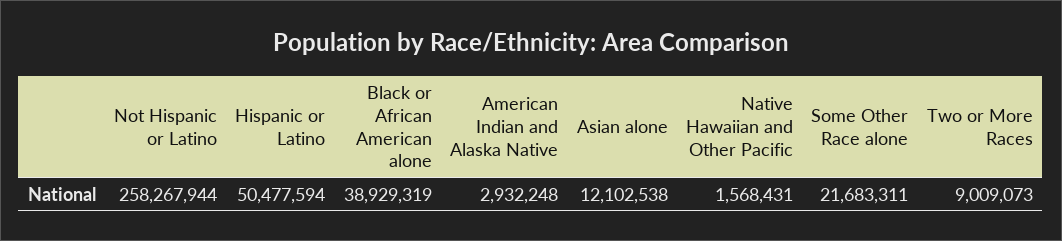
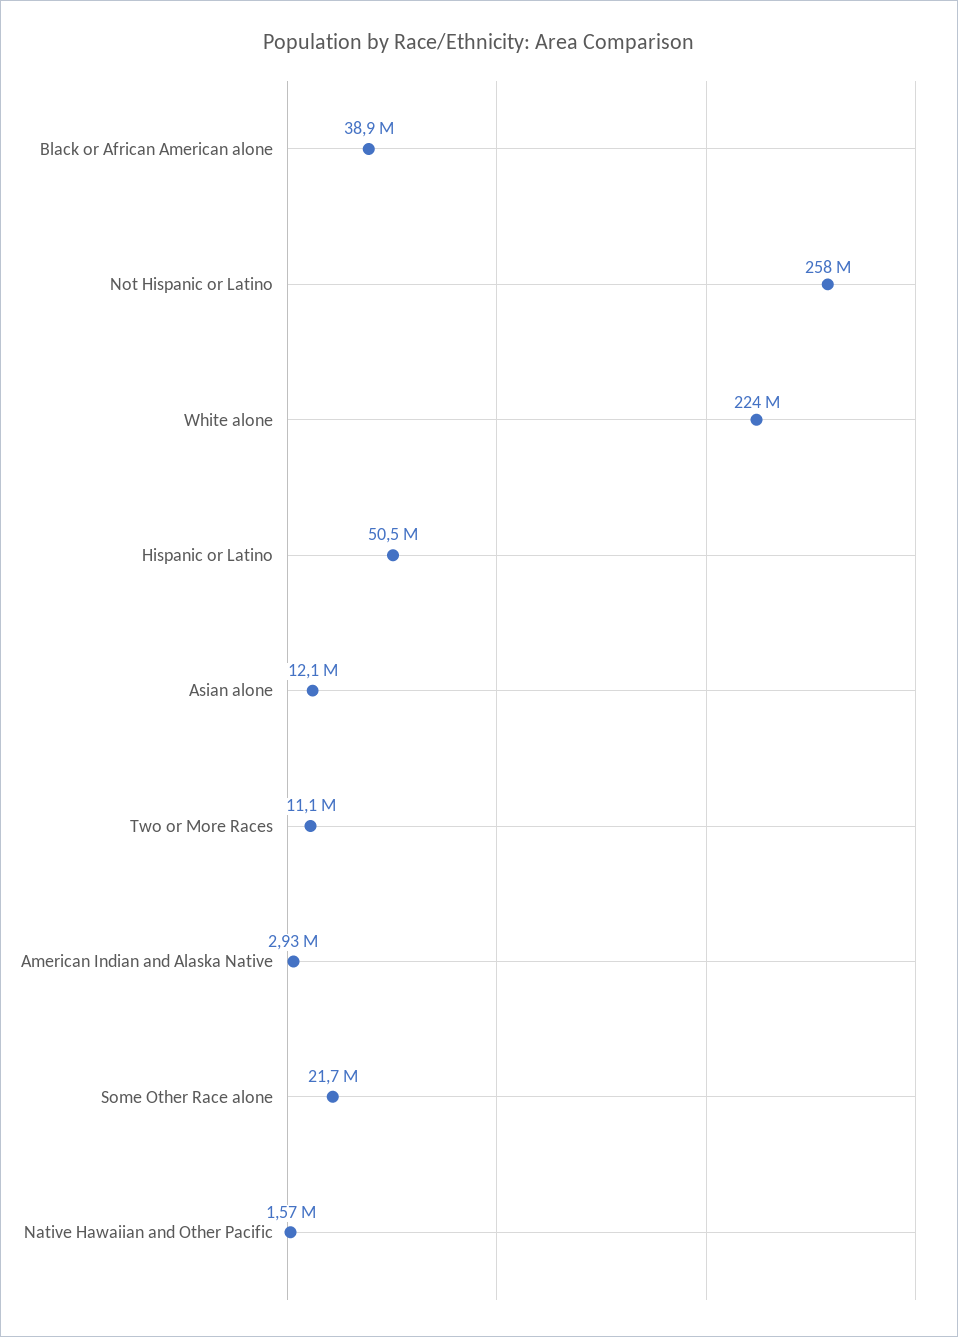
  {
    "Not Hispanic or Latino": 258267944,
    "Hispanic or Latino": 50477594,
    "Black or African American alone": 38929319,
    "American Indian and Alaska Native": 2932248,
    "Asian alone": 12102538,
    "Native Hawaiian and Other Pacific": 1568431,
    "Some Other Race alone": 21683311,
-   "Two or More Races": 9009073
+   "Two or More Races": 11100000,
+   "White alone": 224000000
  }

